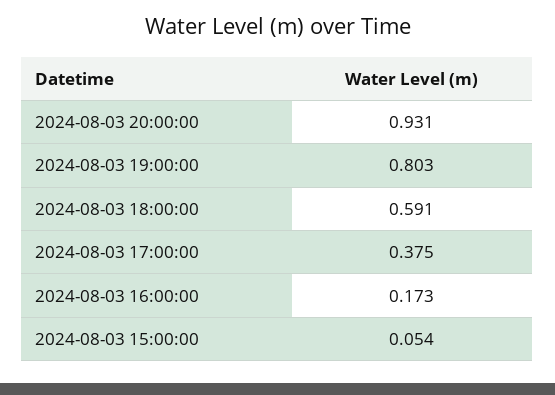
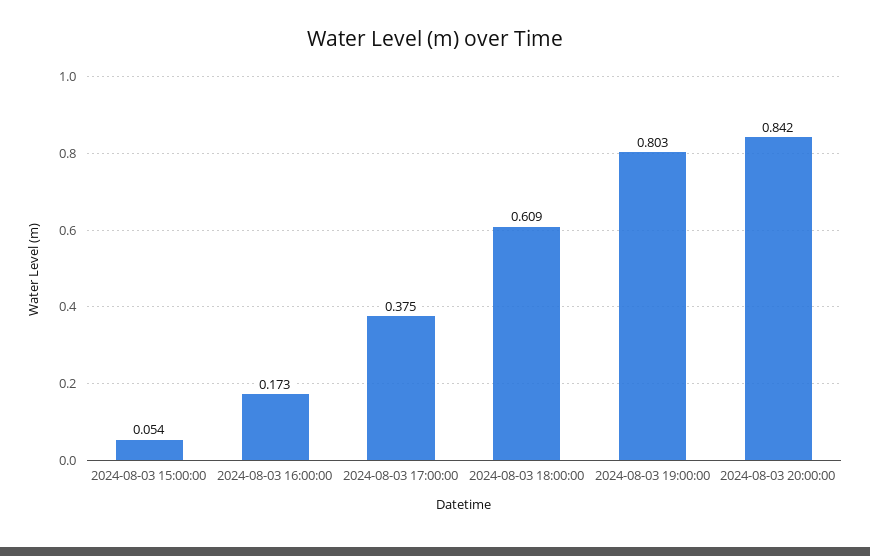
  {
-   "2024-08-03 20:00:00": 0.931,
+   "2024-08-03 20:00:00": 0.842,
    "2024-08-03 19:00:00": 0.803,
-   "2024-08-03 18:00:00": 0.591,
+   "2024-08-03 18:00:00": 0.609,
    "2024-08-03 17:00:00": 0.375,
    "2024-08-03 16:00:00": 0.173,
    "2024-08-03 15:00:00": 0.054
  }

